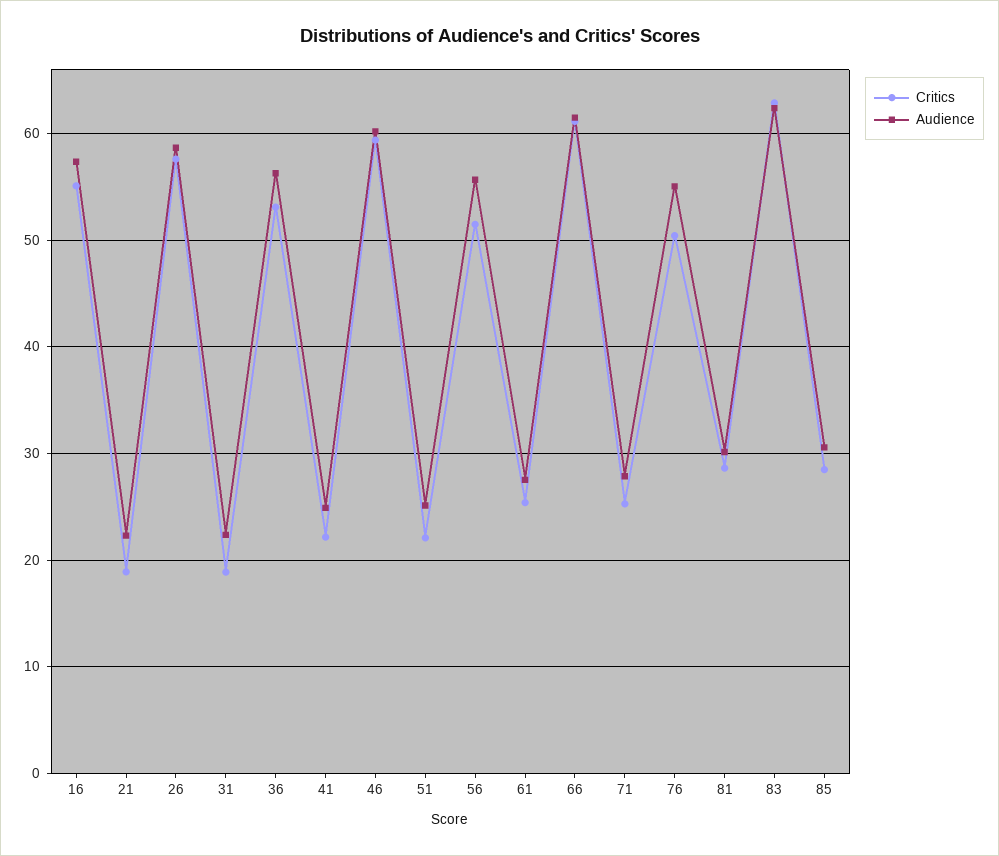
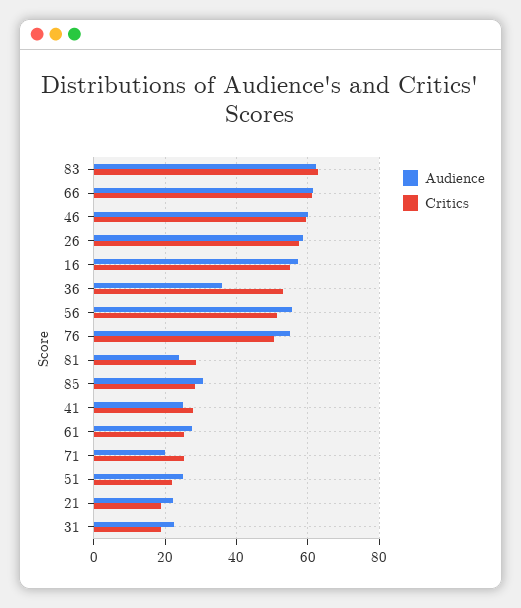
  {
    "Critics": {
      "16": 55,
      "21": 19,
      "26": 58,
      "31": 19,
      "36": 53,
-     "41": 22,
+     "41": 28,
      "46": 59,
      "51": 22,
      "56": 51,
      "61": 25,
      "66": 61,
      "71": 25,
      "76": 50,
      "81": 29,
      "83": 63,
      "85": 28
    },
    "Audience": {
      "16": 57,
      "21": 22,
      "26": 59,
      "31": 22,
-     "36": 56,
+     "36": 36,
      "41": 25,
      "46": 60,
      "51": 25,
      "56": 56,
      "61": 28,
      "66": 61,
-     "71": 28,
+     "71": 20,
      "76": 55,
-     "81": 30,
+     "81": 24,
      "83": 62,
      "85": 31
    }
  }

